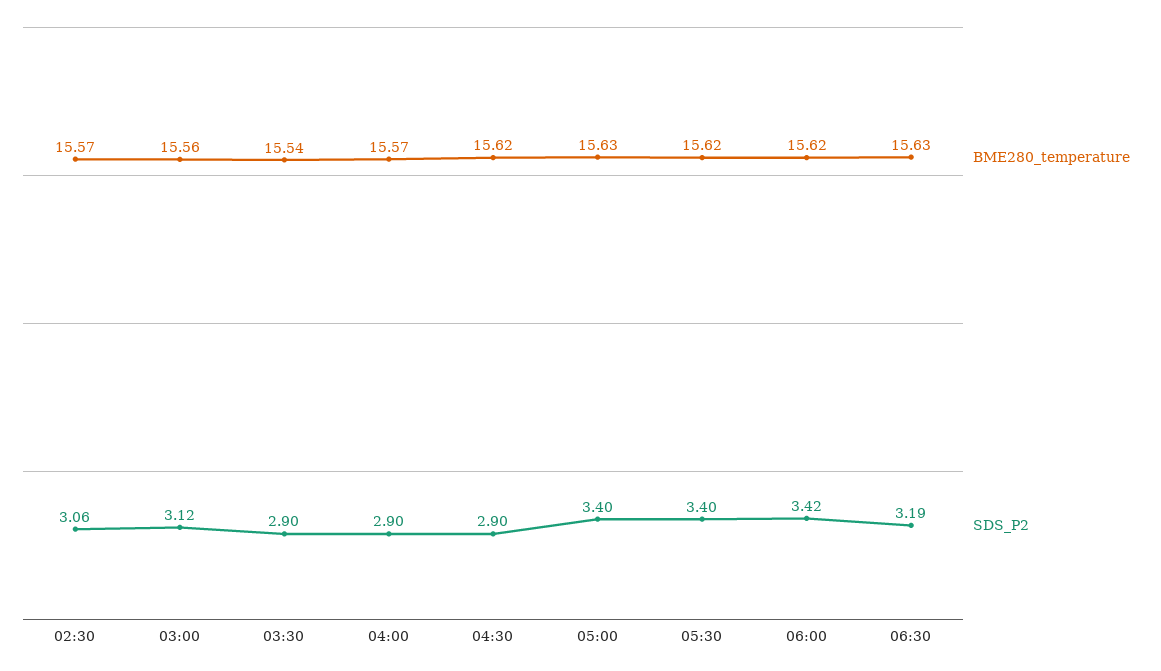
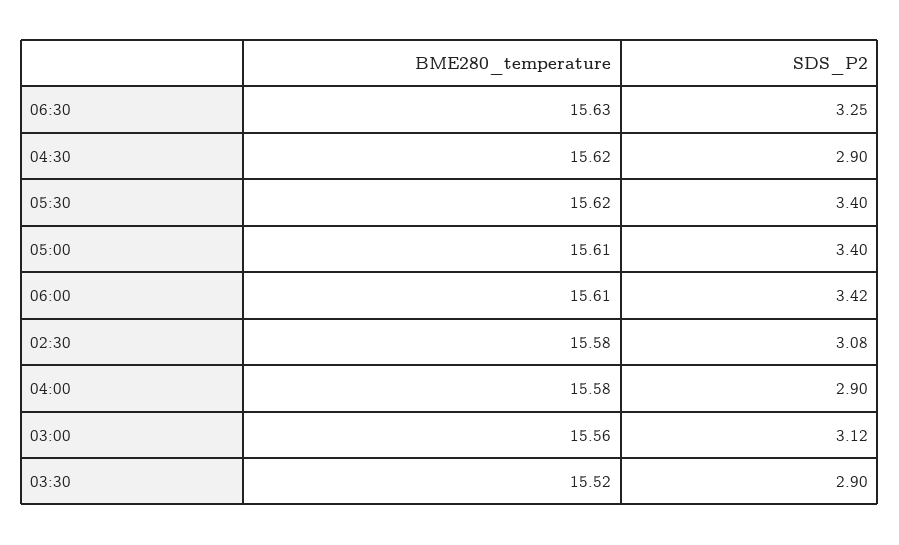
  {
    "BME280_temperature": {
-     "02:30": 15.57,
+     "02:30": 15.58,
      "03:00": 15.56,
-     "03:30": 15.54,
+     "03:30": 15.52,
-     "04:00": 15.57,
+     "04:00": 15.58,
      "04:30": 15.62,
-     "05:00": 15.63,
+     "05:00": 15.61,
      "05:30": 15.62,
-     "06:00": 15.62,
+     "06:00": 15.61,
      "06:30": 15.63
    },
    "SDS_P2": {
-     "02:30": 3.06,
+     "02:30": 3.08,
      "03:00": 3.12,
      "03:30": 2.9,
      "04:00": 2.9,
      "04:30": 2.9,
      "05:00": 3.4,
      "05:30": 3.4,
      "06:00": 3.42,
-     "06:30": 3.19
+     "06:30": 3.25
    }
  }

